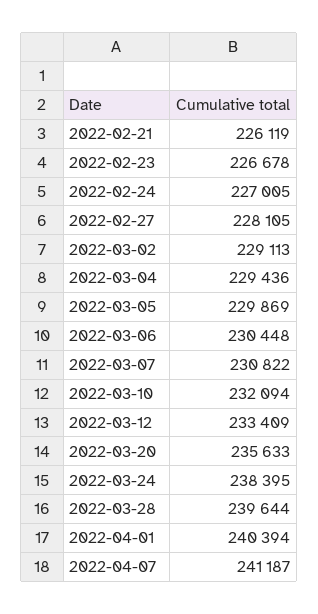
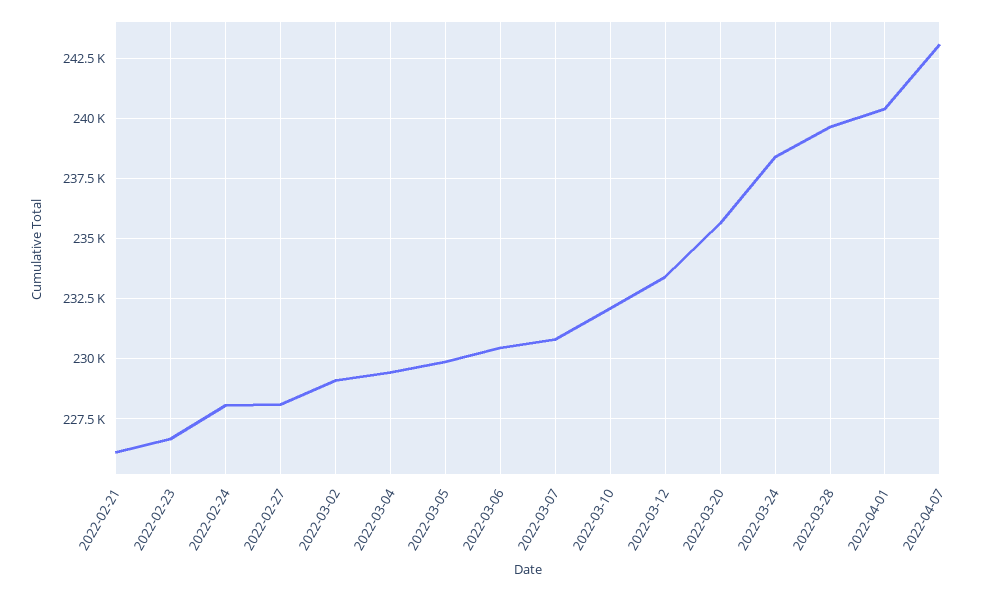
  {
    "2022-02-21": 226119,
    "2022-02-23": 226678,
-   "2022-02-24": 227005,
+   "2022-02-24": 228000,
    "2022-02-27": 228105,
    "2022-03-02": 229113,
    "2022-03-04": 229436,
    "2022-03-05": 229869,
    "2022-03-06": 230448,
    "2022-03-07": 230822,
    "2022-03-10": 232094,
    "2022-03-12": 233409,
    "2022-03-20": 235633,
    "2022-03-24": 238395,
    "2022-03-28": 239644,
    "2022-04-01": 240394,
-   "2022-04-07": 241187
+   "2022-04-07": 243000
  }

